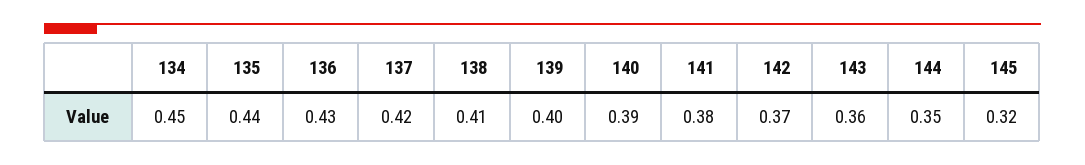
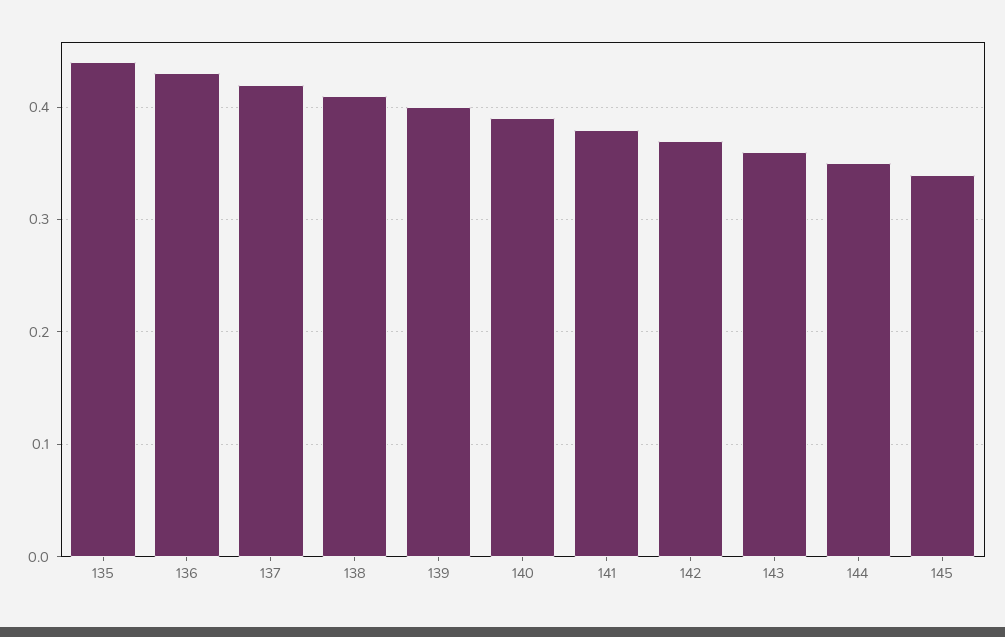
  {
-   "134": 0.45,
    "135": 0.44,
    "136": 0.43,
    "137": 0.42,
    "138": 0.41,
    "139": 0.4,
    "140": 0.39,
    "141": 0.38,
    "142": 0.37,
    "143": 0.36,
    "144": 0.35,
-   "145": 0.32
+   "145": 0.34
  }

